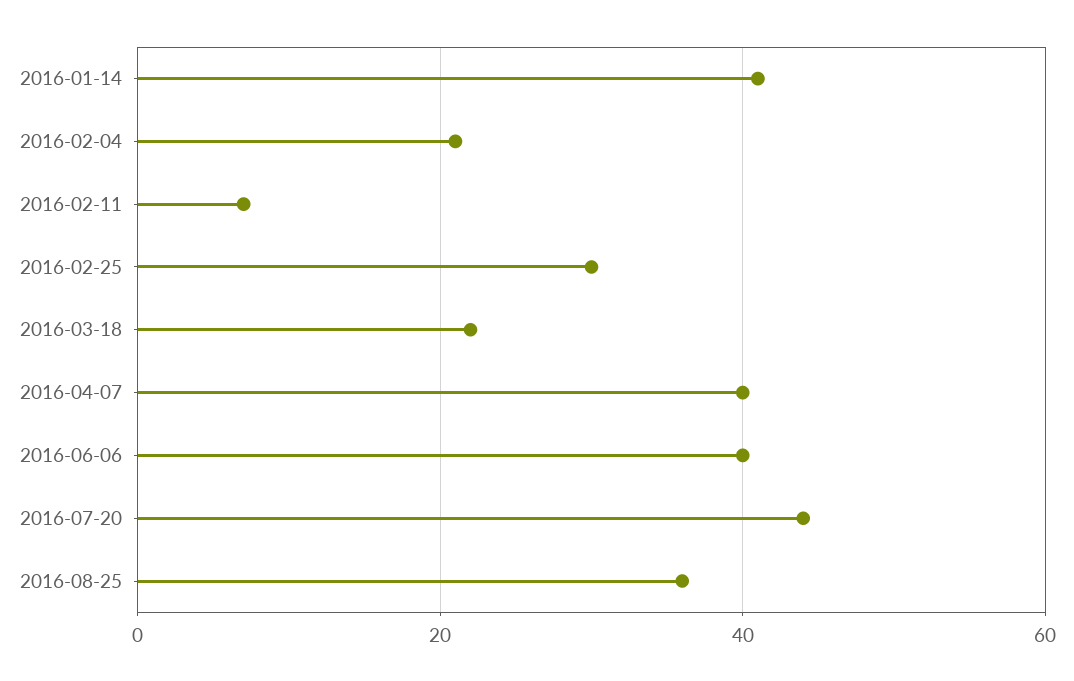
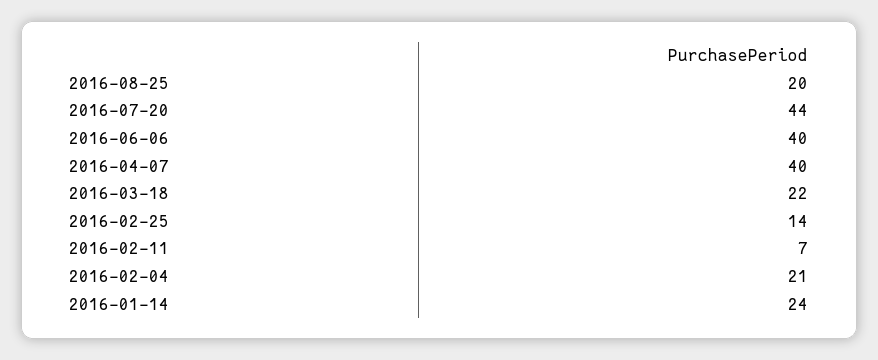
  {
-   "2016-01-14": 40,
+   "2016-01-14": 24,
    "2016-02-04": 21,
    "2016-02-11": 7,
-   "2016-02-25": 30,
+   "2016-02-25": 14,
    "2016-03-18": 22,
    "2016-04-07": 40,
    "2016-06-06": 40,
    "2016-07-20": 44,
-   "2016-08-25": 35
+   "2016-08-25": 20
  }

